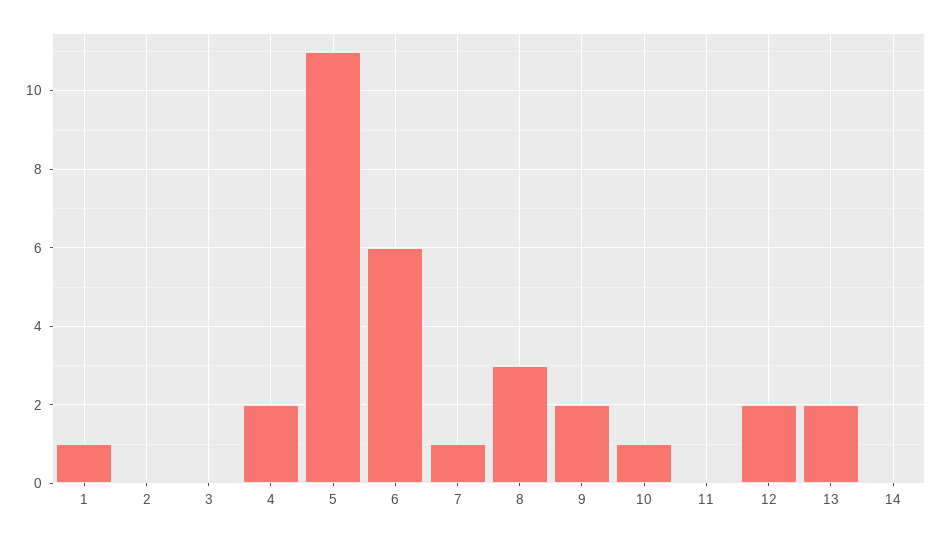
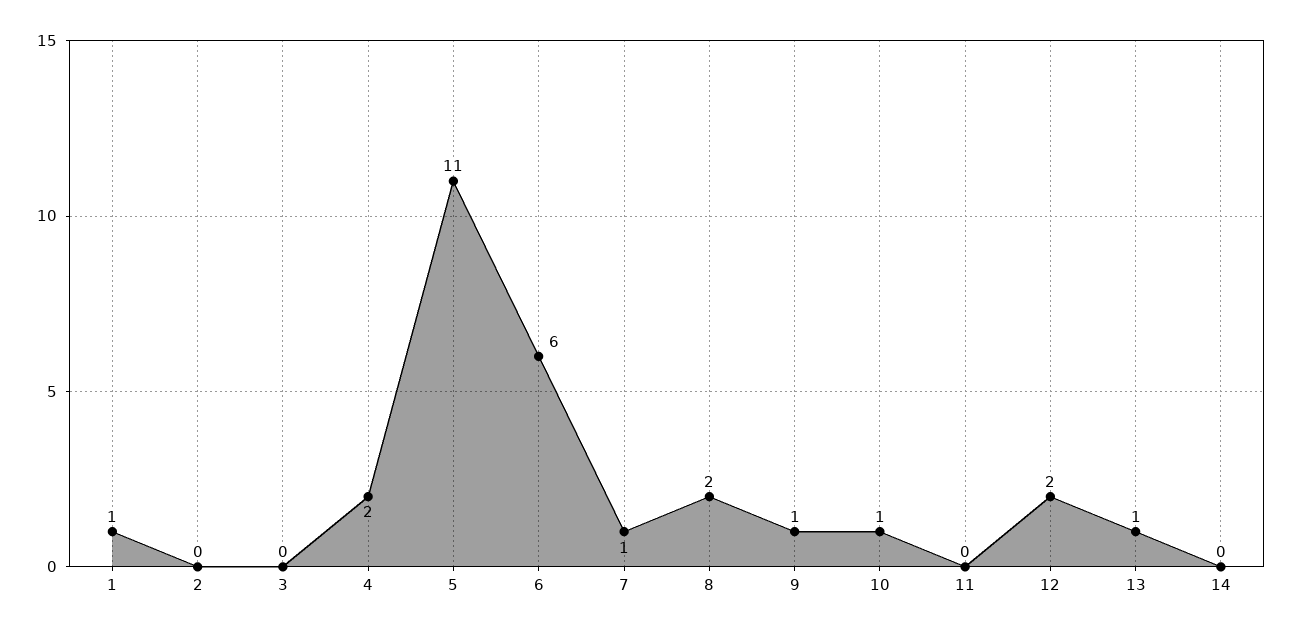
  {
    "1": 1,
    "2": 0,
    "3": 0,
    "4": 2,
    "5": 11,
    "6": 6,
    "7": 1,
-   "8": 3,
+   "8": 2,
-   "9": 2,
+   "9": 1,
    "10": 1,
    "11": 0,
    "12": 2,
-   "13": 2,
+   "13": 1,
    "14": 0
  }

